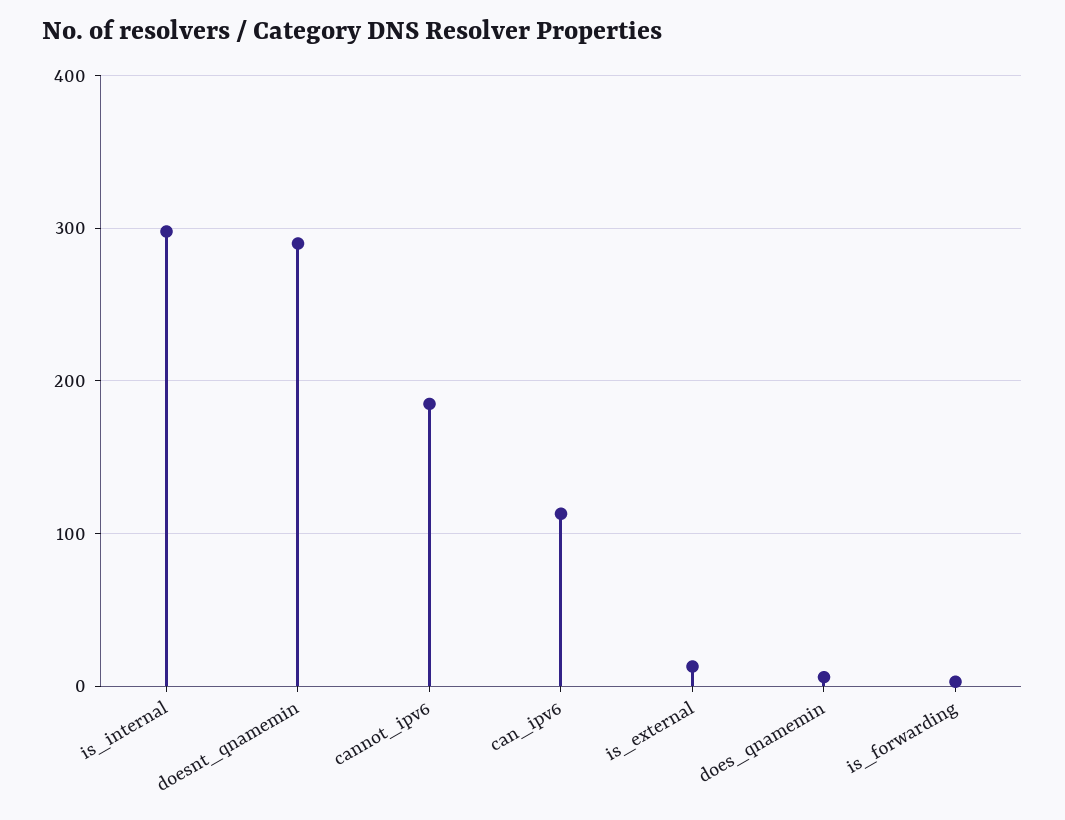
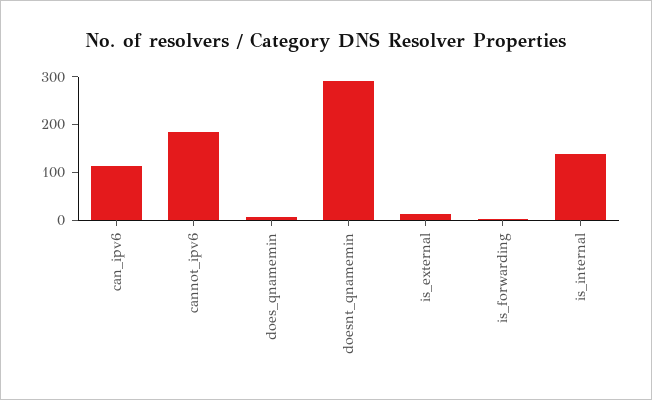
  {
-   "is_internal": 300,
+   "is_internal": 140,
    "doesnt_qnamemin": 290,
    "cannot_ipv6": 190,
    "can_ipv6": 110,
    "is_external": 10,
    "does_qnamemin": 10,
    "is_forwarding": 0
  }

